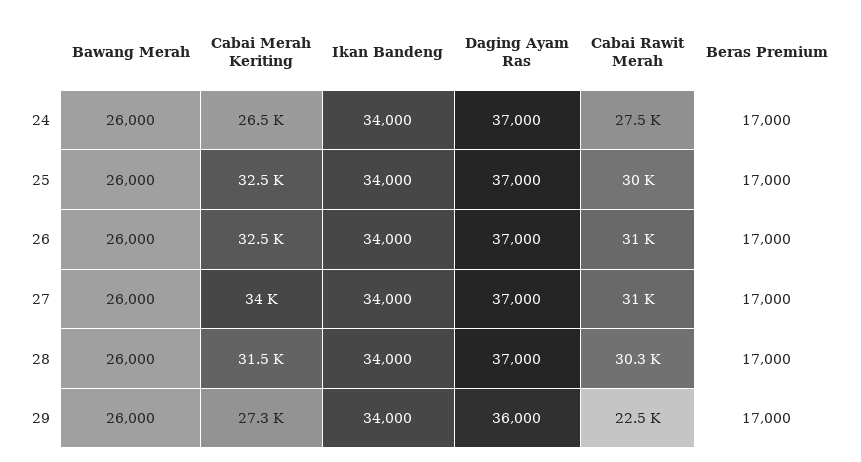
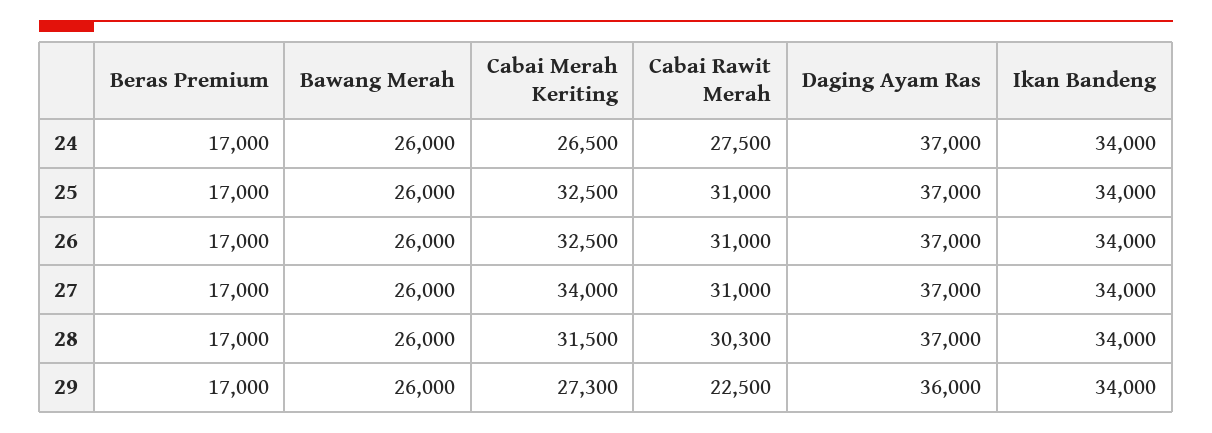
  {
    "Bawang Merah": {
      "24": 26000,
      "25": 26000,
      "26": 26000,
      "27": 26000,
      "28": 26000,
      "29": 26000
    },
    "Cabai Merah Keriting": {
      "24": 26500,
      "25": 32500,
      "26": 32500,
      "27": 34000,
      "28": 31500,
      "29": 27300
    },
    "Ikan Bandeng": {
      "24": 34000,
      "25": 34000,
      "26": 34000,
      "27": 34000,
      "28": 34000,
      "29": 34000
    },
    "Daging Ayam Ras": {
      "24": 37000,
      "25": 37000,
      "26": 37000,
      "27": 37000,
      "28": 37000,
      "29": 36000
    },
    "Cabai Rawit Merah": {
      "24": 27500,
-     "25": 30000,
+     "25": 31000,
      "26": 31000,
      "27": 31000,
      "28": 30300,
      "29": 22500
    },
    "Beras Premium": {
      "24": 17000,
      "25": 17000,
      "26": 17000,
      "27": 17000,
      "28": 17000,
      "29": 17000
    }
  }

